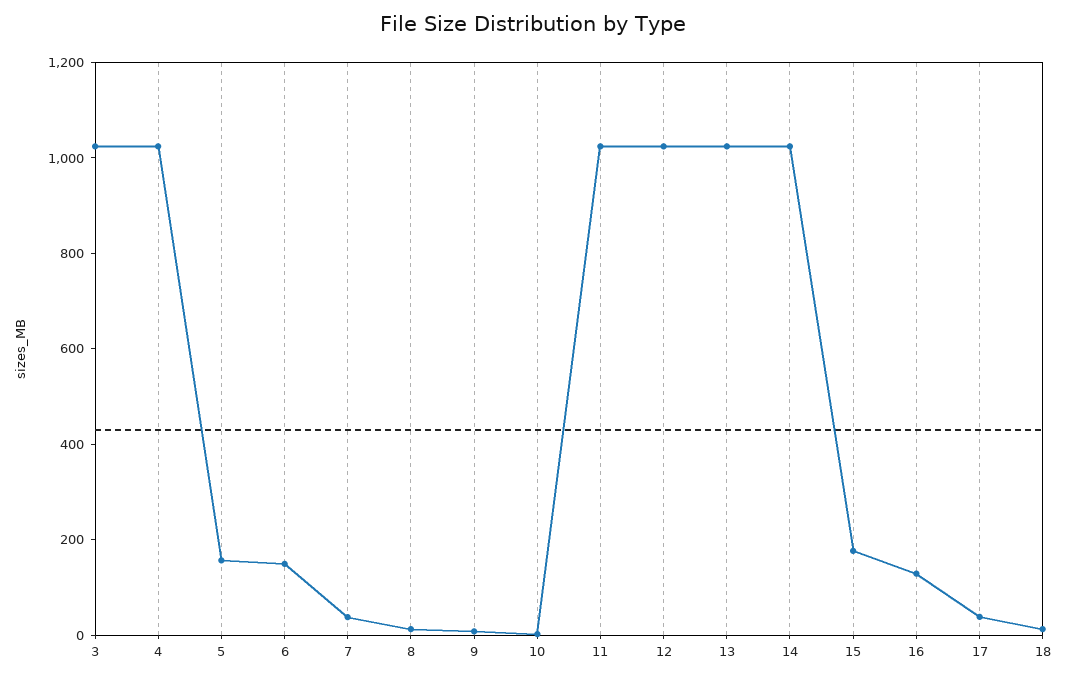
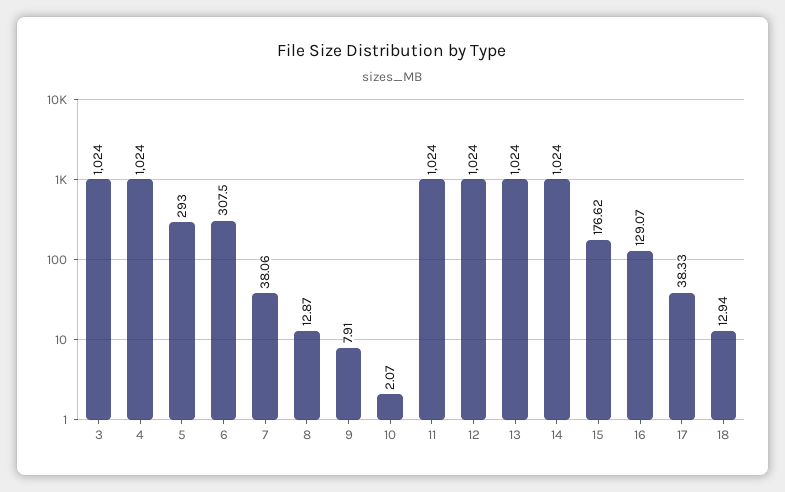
  {
    "3": 1024,
    "4": 1024,
-   "5": 150,
+   "5": 293,
-   "6": 150,
+   "6": 307.5,
    "7": 38.06,
    "8": 12.87,
    "9": 7.91,
    "10": 2.07,
    "11": 1024,
    "12": 1024,
    "13": 1024,
    "14": 1024,
    "15": 176.62,
    "16": 129.07,
    "17": 38.33,
    "18": 12.94
  }

